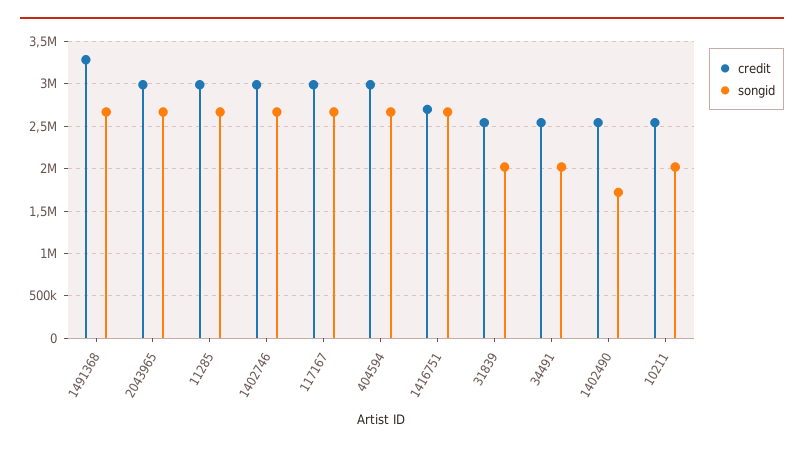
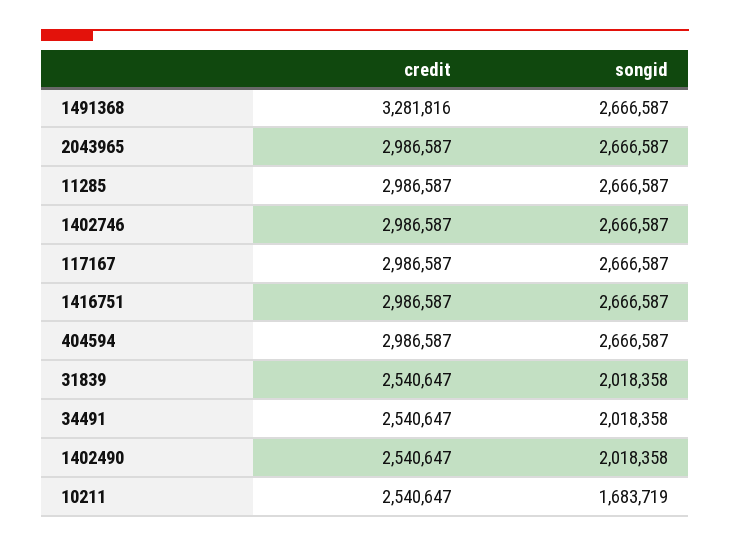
  {
    "credit": {
      "1491368": 3281816,
      "2043965": 2986587,
      "11285": 2986587,
      "1402746": 2986587,
      "117167": 2986587,
      "404594": 2986587,
-     "1416751": 2700000,
+     "1416751": 2986587,
      "31839": 2540647,
      "34491": 2540647,
      "1402490": 2540647,
      "10211": 2540647
    },
    "songid": {
      "1491368": 2666587,
      "2043965": 2666587,
      "11285": 2666587,
      "1402746": 2666587,
      "117167": 2666587,
      "404594": 2666587,
      "1416751": 2666587,
      "31839": 2018358,
      "34491": 2018358,
-     "1402490": 1700000,
+     "1402490": 2018358,
-     "10211": 2000000
+     "10211": 1683719
    }
  }

